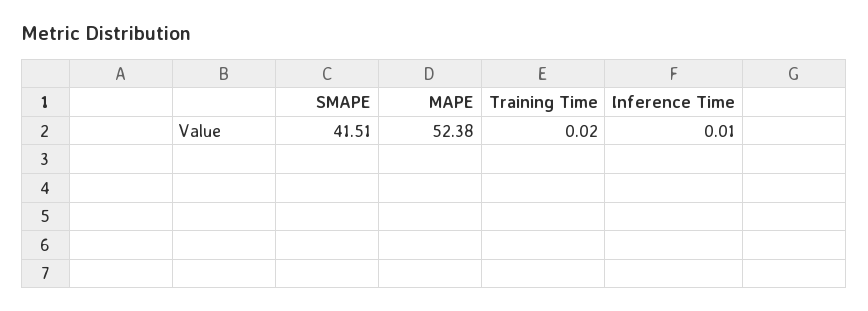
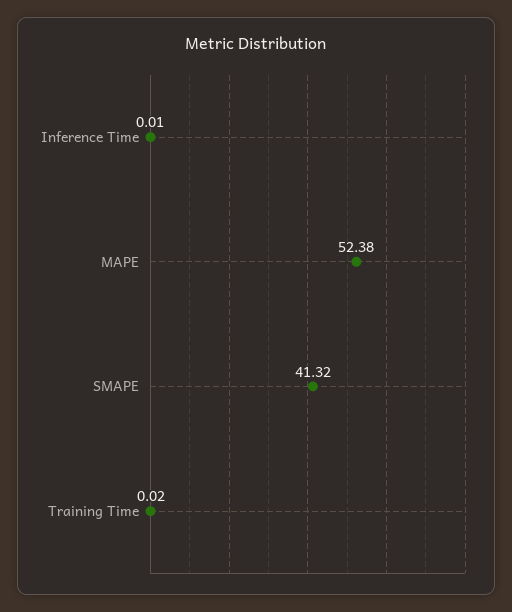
  {
-   "SMAPE": 41.51,
+   "SMAPE": 41.32,
    "MAPE": 52.38,
    "Training Time": 0.02,
    "Inference Time": 0.01
  }

